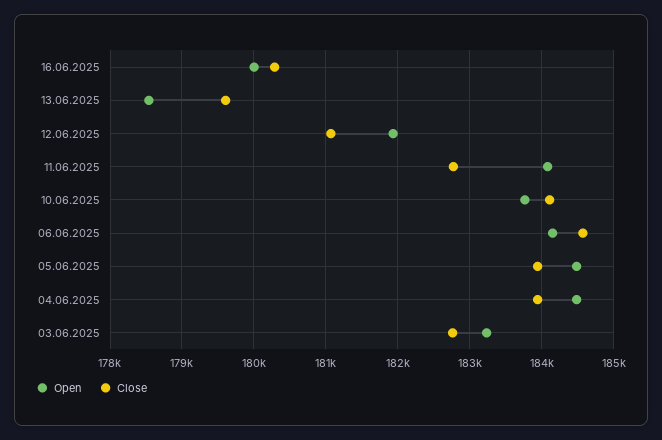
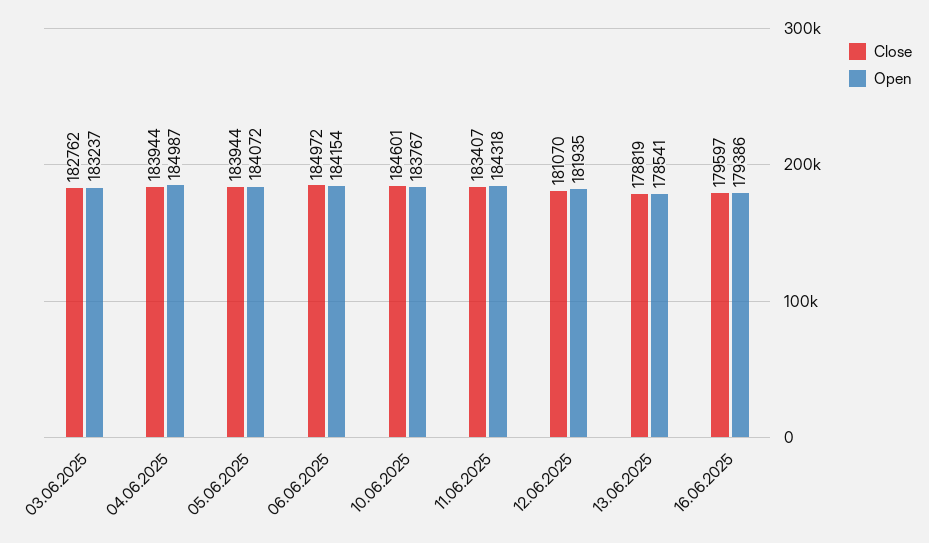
  {
    "Open": {
-     "16.06.2025": 180000,
+     "16.06.2025": 179386,
      "13.06.2025": 178541,
      "12.06.2025": 181935,
-     "11.06.2025": 184100,
+     "11.06.2025": 184318,
      "10.06.2025": 183767,
      "06.06.2025": 184154,
-     "05.06.2025": 184500,
+     "05.06.2025": 184072,
-     "04.06.2025": 184500,
+     "04.06.2025": 184987,
      "03.06.2025": 183237
    },
    "Close": {
-     "16.06.2025": 180300,
+     "16.06.2025": 179597,
-     "13.06.2025": 179600,
+     "13.06.2025": 178819,
      "12.06.2025": 181070,
-     "11.06.2025": 182800,
+     "11.06.2025": 183407,
-     "10.06.2025": 184100,
+     "10.06.2025": 184601,
-     "06.06.2025": 184600,
+     "06.06.2025": 184972,
      "05.06.2025": 183944,
      "04.06.2025": 183944,
      "03.06.2025": 182762
    }
  }

